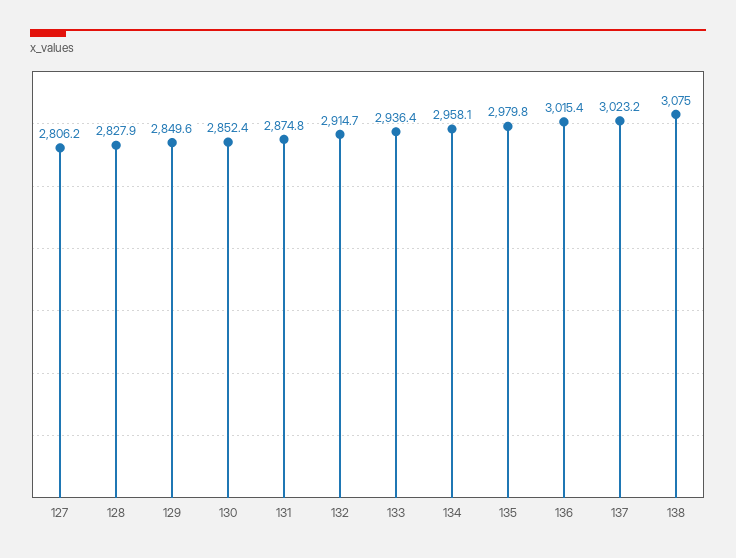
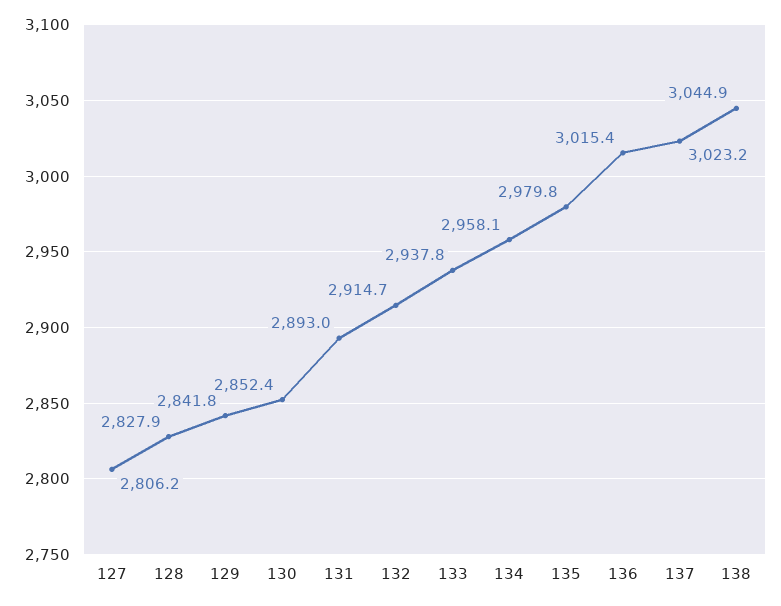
  {
    "127": 2806.2,
    "128": 2827.9,
-   "129": 2849.6,
+   "129": 2841.8,
    "130": 2852.4,
-   "131": 2874.8,
+   "131": 2893,
    "132": 2914.7,
-   "133": 2936.4,
+   "133": 2937.8,
    "134": 2958.1,
    "135": 2979.8,
    "136": 3015.4,
    "137": 3023.2,
-   "138": 3075
+   "138": 3044.9
  }

